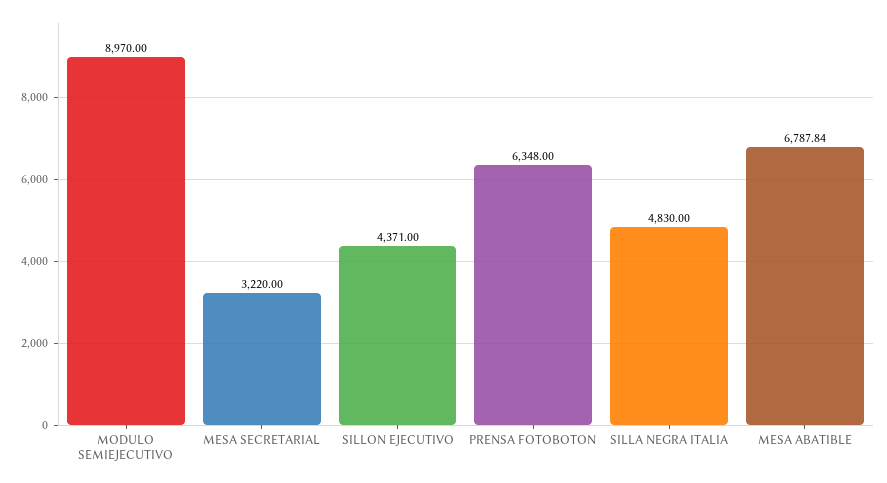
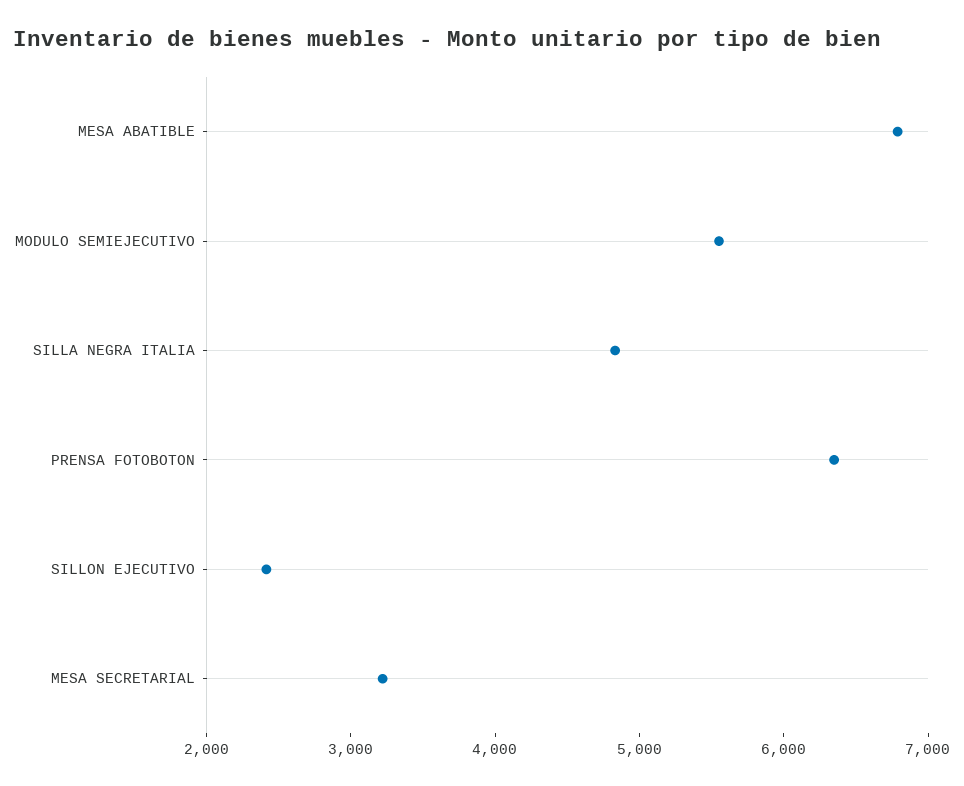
  {
-   "MODULO SEMIEJECUTIVO": 8970,
+   "MODULO SEMIEJECUTIVO": 5600,
    "MESA SECRETARIAL": 3220,
-   "SILLON EJECUTIVO": 4371,
+   "SILLON EJECUTIVO": 2400,
    "PRENSA FOTOBOTON": 6348,
    "SILLA NEGRA ITALIA": 4830,
    "MESA ABATIBLE": 6787.84
  }

